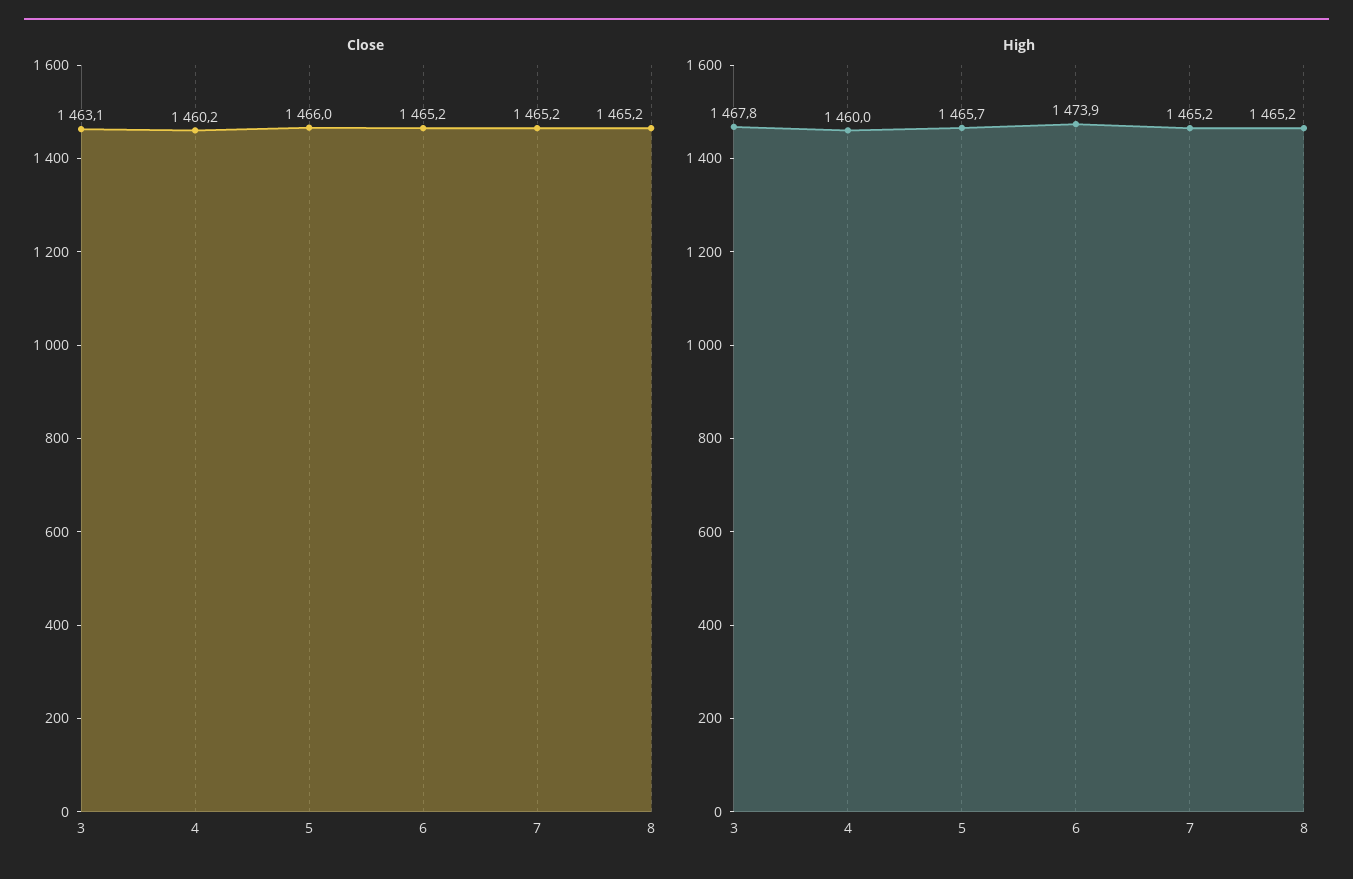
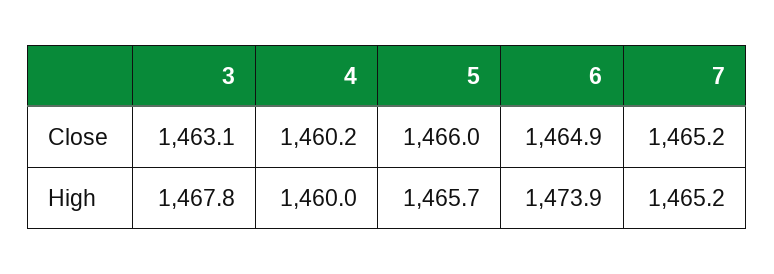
  {
    "Close": {
      "3": 1463.1,
      "4": 1460.2,
      "5": 1466,
-     "6": 1465.2,
+     "6": 1464.9,
-     "7": 1465.2,
+     "7": 1465.2
-     "8": 1465.2
    },
    "High": {
      "3": 1467.8,
      "4": 1460,
      "5": 1465.7,
      "6": 1473.9,
-     "7": 1465.2,
+     "7": 1465.2
-     "8": 1465.2
    }
  }

